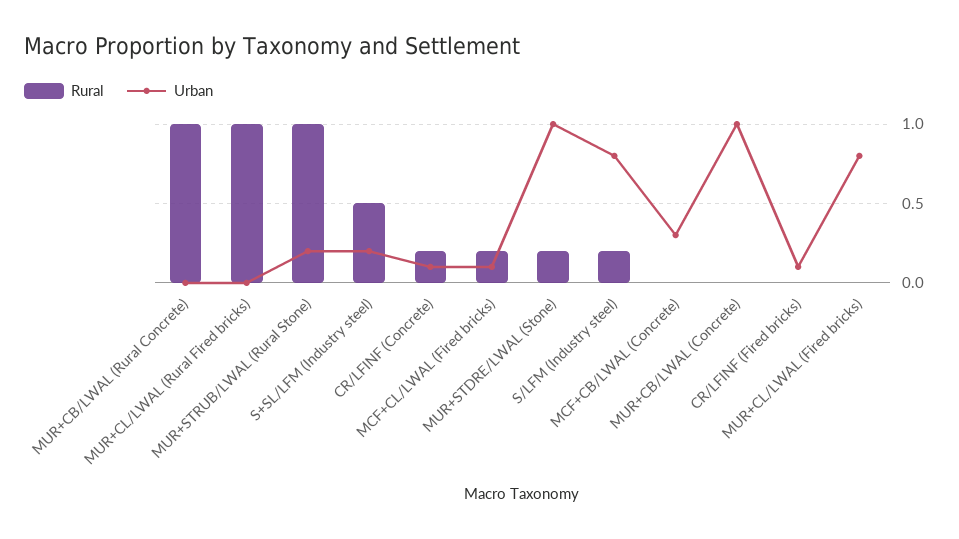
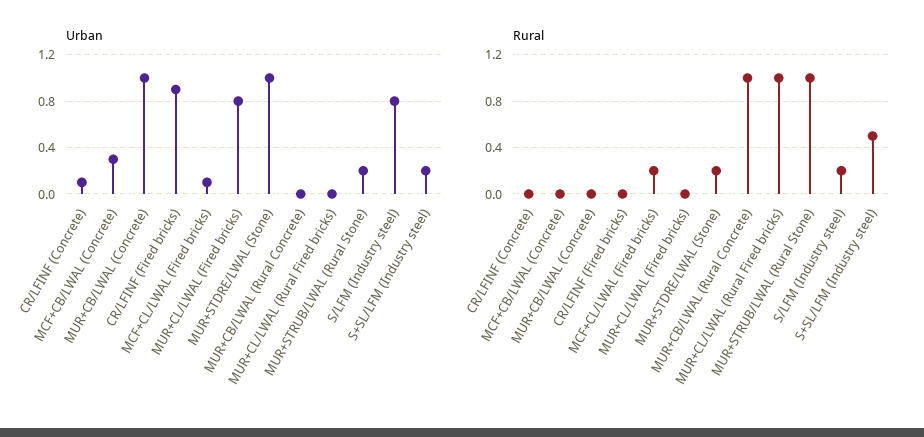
  {
    "Rural": {
      "MUR+CB/LWAL (Rural Concrete)": 1,
      "MUR+CL/LWAL (Rural Fired bricks)": 1,
      "MUR+STRUB/LWAL (Rural Stone)": 1,
      "S+SL/LFM (Industry steel)": 0.5,
-     "CR/LFINF (Concrete)": 0.2,
+     "CR/LFINF (Concrete)": 0,
      "MCF+CL/LWAL (Fired bricks)": 0.2,
      "MUR+STDRE/LWAL (Stone)": 0.2,
      "S/LFM (Industry steel)": 0.2,
      "MCF+CB/LWAL (Concrete)": 0,
      "MUR+CB/LWAL (Concrete)": 0,
      "CR/LFINF (Fired bricks)": 0,
      "MUR+CL/LWAL (Fired bricks)": 0
    },
    "Urban": {
      "MUR+CB/LWAL (Rural Concrete)": 0,
      "MUR+CL/LWAL (Rural Fired bricks)": 0,
      "MUR+STRUB/LWAL (Rural Stone)": 0.2,
      "S+SL/LFM (Industry steel)": 0.2,
      "CR/LFINF (Concrete)": 0.1,
      "MCF+CL/LWAL (Fired bricks)": 0.1,
      "MUR+STDRE/LWAL (Stone)": 1,
      "S/LFM (Industry steel)": 0.8,
      "MCF+CB/LWAL (Concrete)": 0.3,
      "MUR+CB/LWAL (Concrete)": 1,
-     "CR/LFINF (Fired bricks)": 0.1,
+     "CR/LFINF (Fired bricks)": 0.9,
      "MUR+CL/LWAL (Fired bricks)": 0.8
    }
  }

